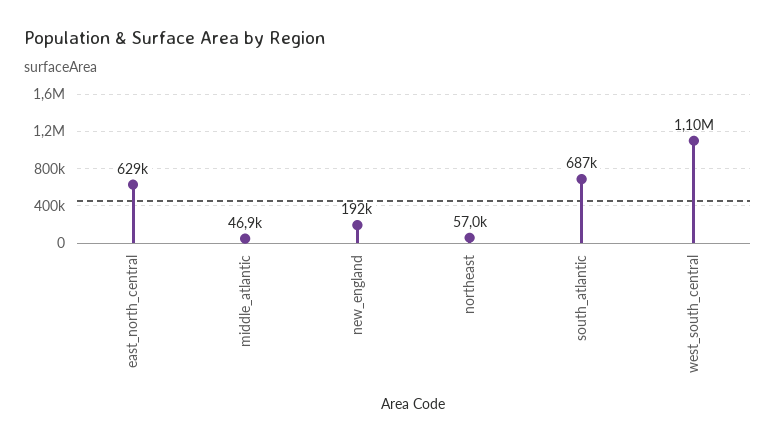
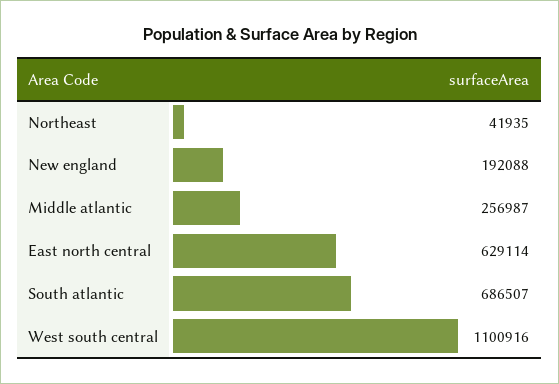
  {
    "east_north_central": 629114,
-   "middle_atlantic": 46900,
+   "middle_atlantic": 256987,
    "new_england": 192088,
-   "northeast": 57000,
+   "northeast": 41935,
    "south_atlantic": 686507,
    "west_south_central": 1100916
  }

